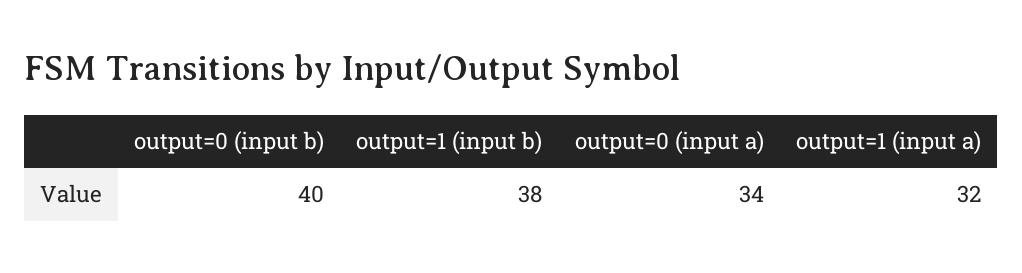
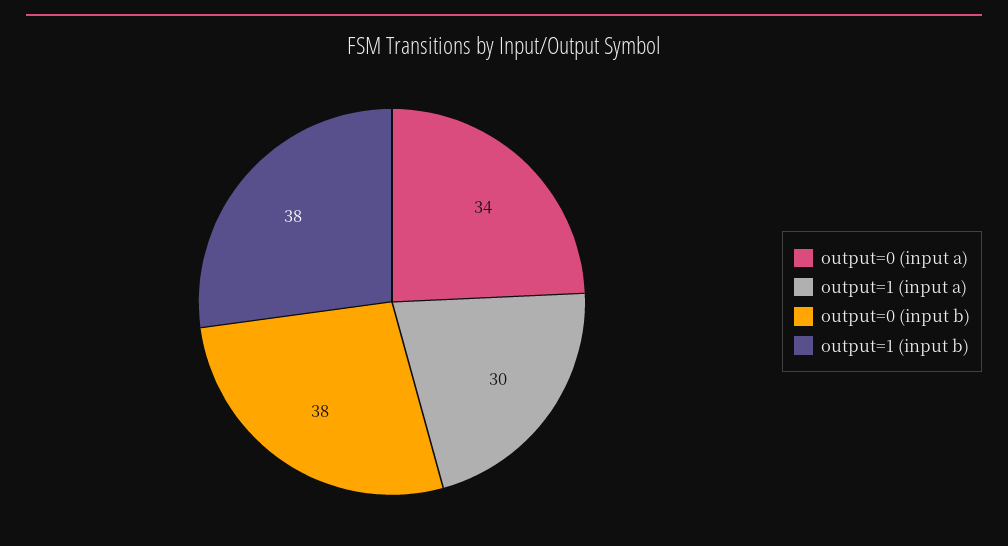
  {
-   "output=0 (input b)": 40,
+   "output=0 (input b)": 38,
    "output=1 (input b)": 38,
    "output=0 (input a)": 34,
-   "output=1 (input a)": 32
+   "output=1 (input a)": 30
  }

